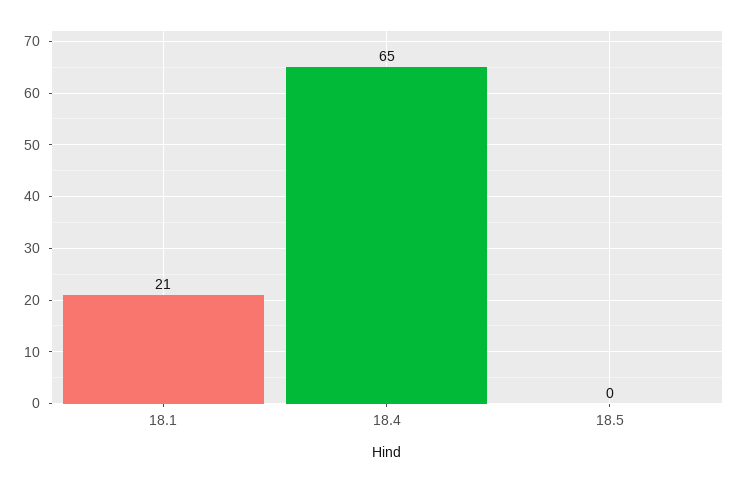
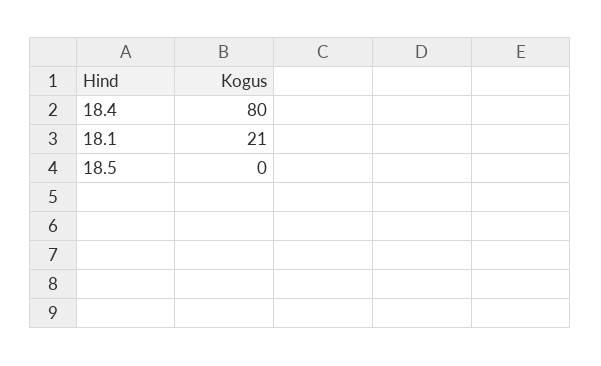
  {
    "18.1": 21,
-   "18.4": 65,
+   "18.4": 80,
    "18.5": 0
  }

